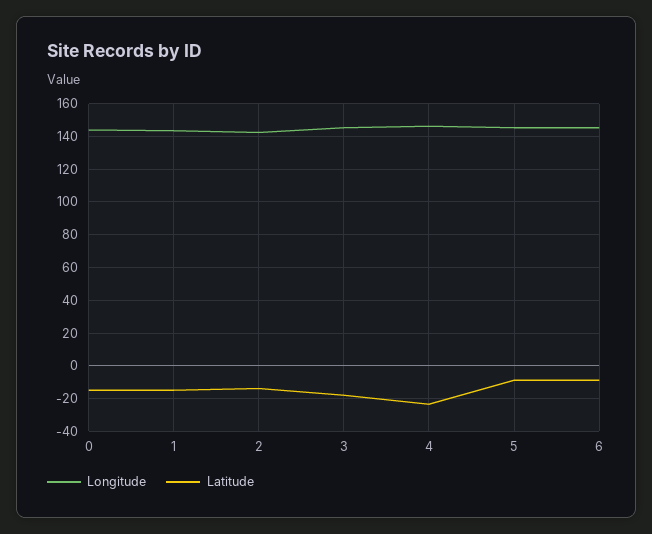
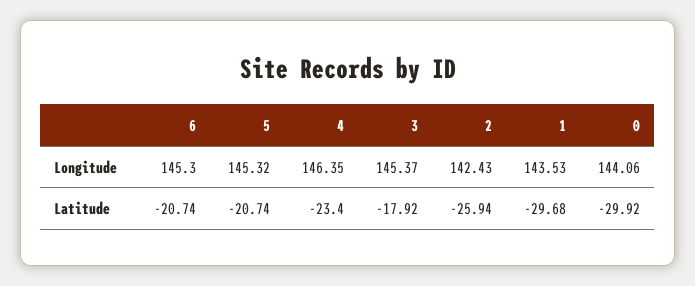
  {
    "Longitude": {
      "0": 144.06,
      "1": 143.53,
      "2": 142.43,
      "3": 145.37,
      "4": 146.35,
      "5": 145.32,
      "6": 145.3
    },
    "Latitude": {
-     "0": -15,
+     "0": -29.92,
-     "1": -15,
+     "1": -29.68,
-     "2": -15,
+     "2": -25.94,
      "3": -17.92,
      "4": -23.4,
-     "5": -10,
+     "5": -20.74,
-     "6": -10
+     "6": -20.74
    }
  }

